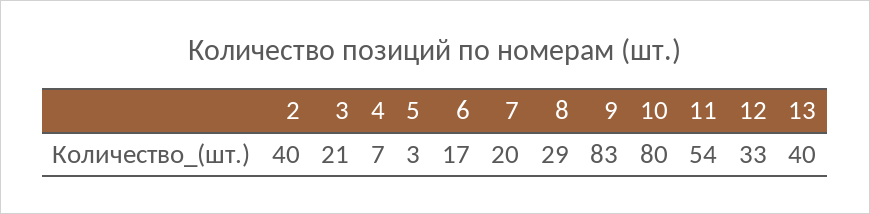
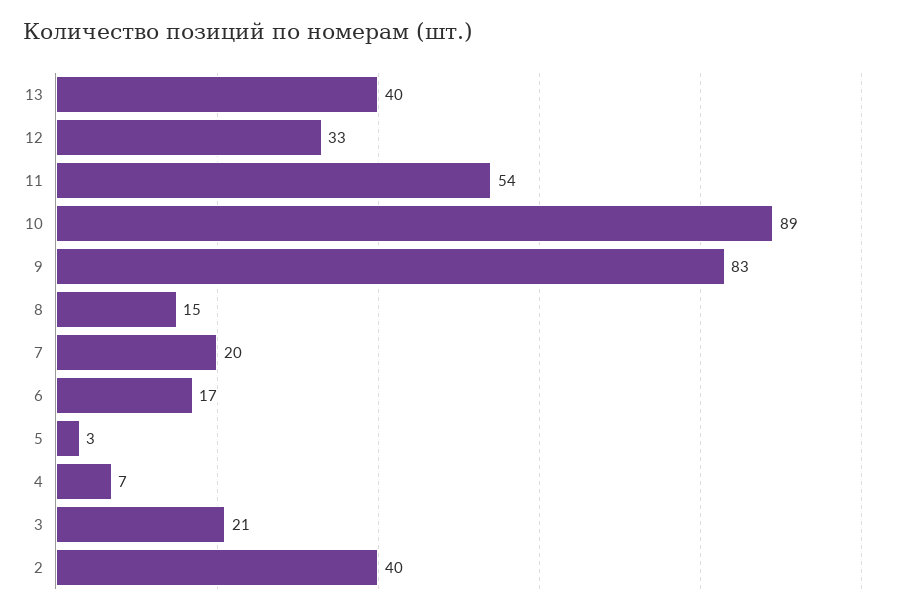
  {
    "2": 40,
    "3": 21,
    "4": 7,
    "5": 3,
    "6": 17,
    "7": 20,
-   "8": 29,
+   "8": 15,
    "9": 83,
-   "10": 80,
+   "10": 89,
    "11": 54,
    "12": 33,
    "13": 40
  }

